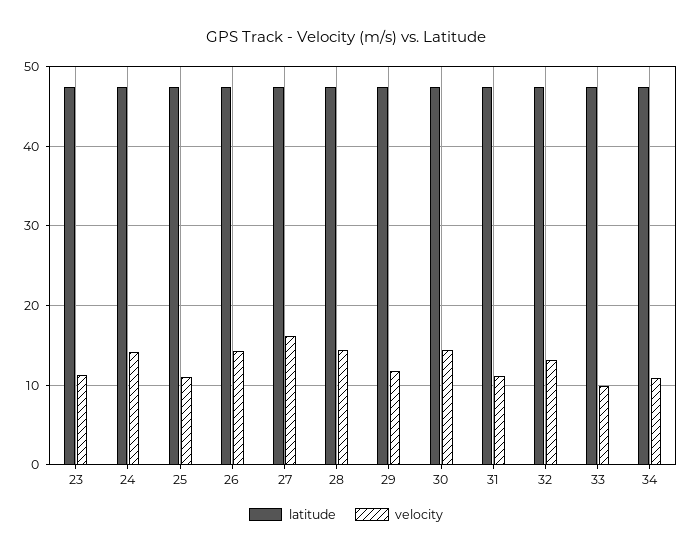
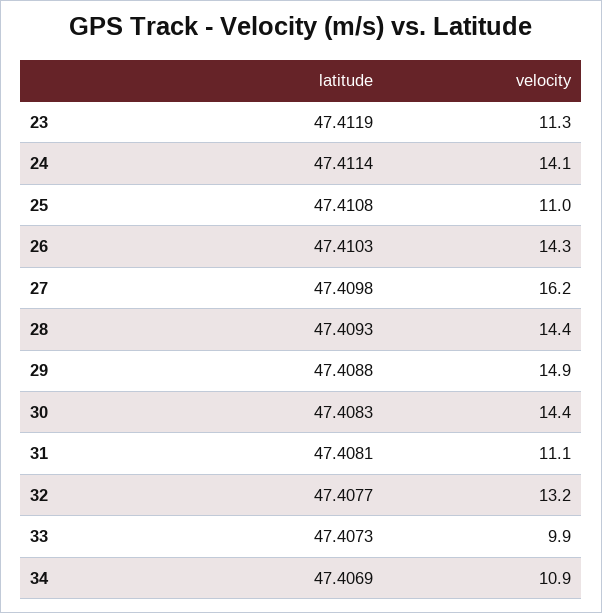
  {
    "latitude": {
      "23": 47.4119,
      "24": 47.4114,
      "25": 47.4108,
      "26": 47.4103,
      "27": 47.4098,
      "28": 47.4093,
      "29": 47.4088,
      "30": 47.4083,
      "31": 47.4081,
      "32": 47.4077,
      "33": 47.4073,
      "34": 47.4069
    },
    "velocity": {
      "23": 11.3,
      "24": 14.1,
      "25": 11,
      "26": 14.3,
      "27": 16.2,
      "28": 14.4,
-     "29": 12,
+     "29": 14.9,
      "30": 14.4,
      "31": 11.1,
      "32": 13.2,
      "33": 9.9,
      "34": 10.9
    }
  }

